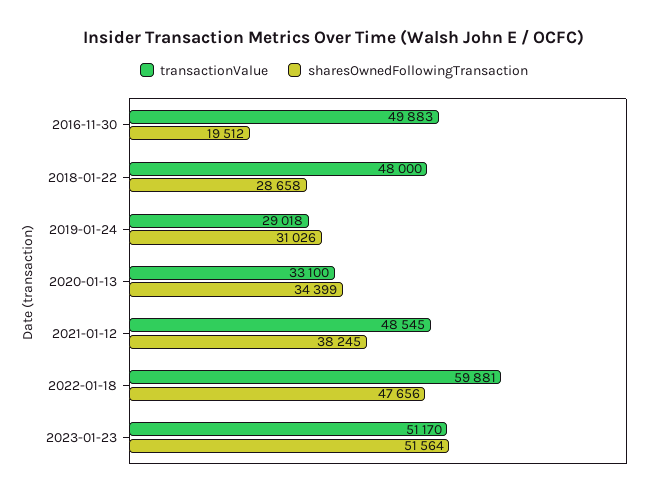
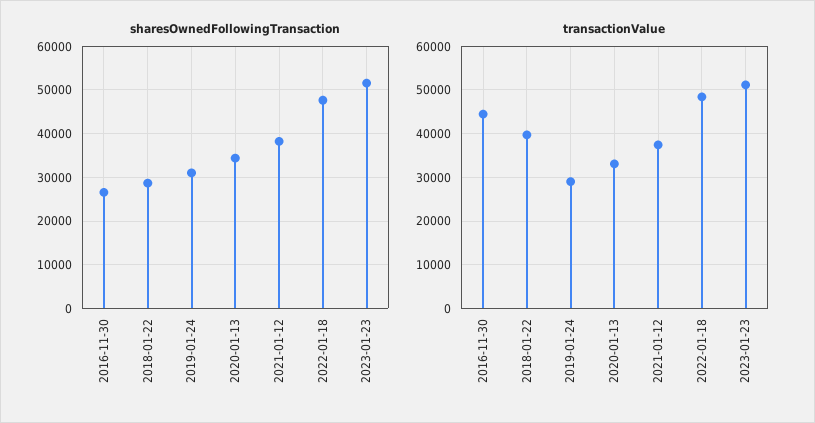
  {
    "transactionValue": {
-     "2016-11-30": 49883,
+     "2016-11-30": 44000,
-     "2018-01-22": 48000,
+     "2018-01-22": 40000,
      "2019-01-24": 29018,
      "2020-01-13": 33100,
-     "2021-01-12": 48545,
+     "2021-01-12": 38000,
-     "2022-01-18": 59881,
+     "2022-01-18": 48000,
      "2023-01-23": 51170
    },
    "sharesOwnedFollowingTransaction": {
-     "2016-11-30": 19512,
+     "2016-11-30": 26000,
      "2018-01-22": 28658,
      "2019-01-24": 31026,
      "2020-01-13": 34399,
      "2021-01-12": 38245,
      "2022-01-18": 47656,
      "2023-01-23": 51564
    }
  }

